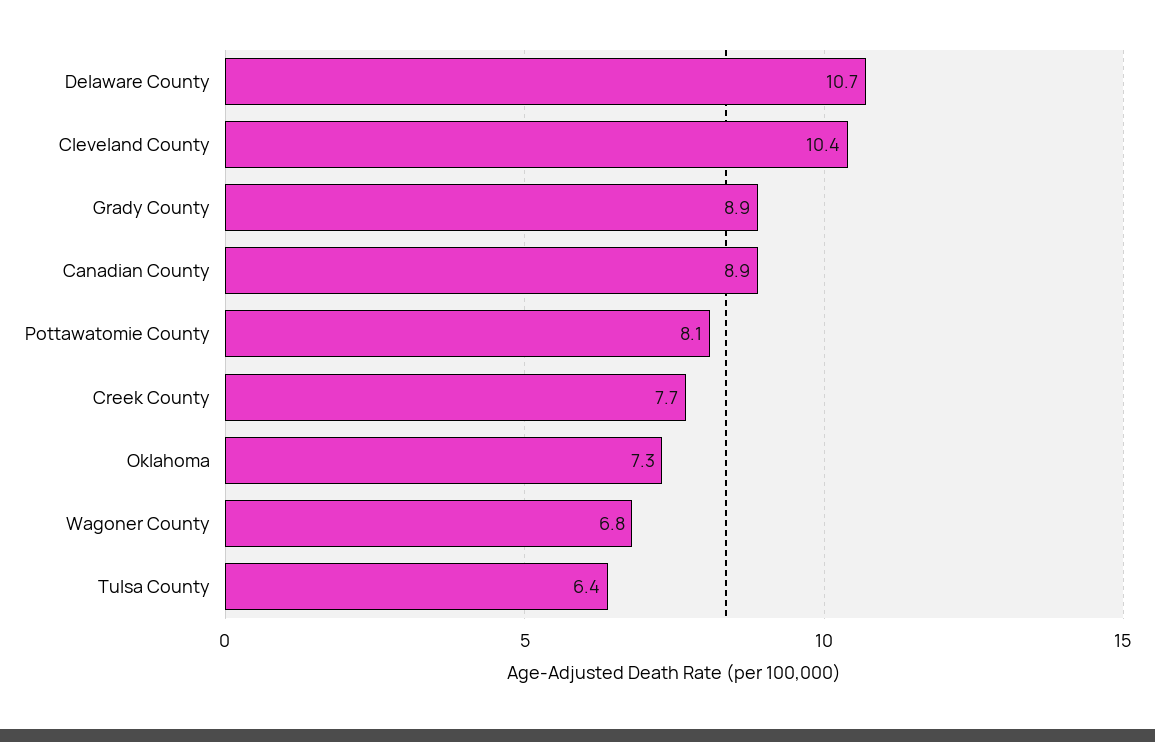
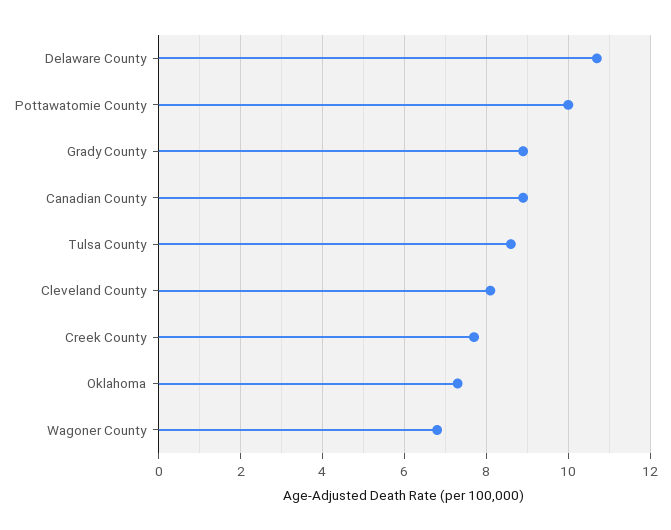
  {
    "Delaware County": 10.7,
-   "Cleveland County": 10.4,
+   "Cleveland County": 8,
    "Grady County": 8.9,
    "Canadian County": 8.9,
-   "Pottawatomie County": 8.1,
+   "Pottawatomie County": 10,
    "Creek County": 7.7,
    "Oklahoma": 7.3,
    "Wagoner County": 6.8,
-   "Tulsa County": 6.4
+   "Tulsa County": 8.5
  }

